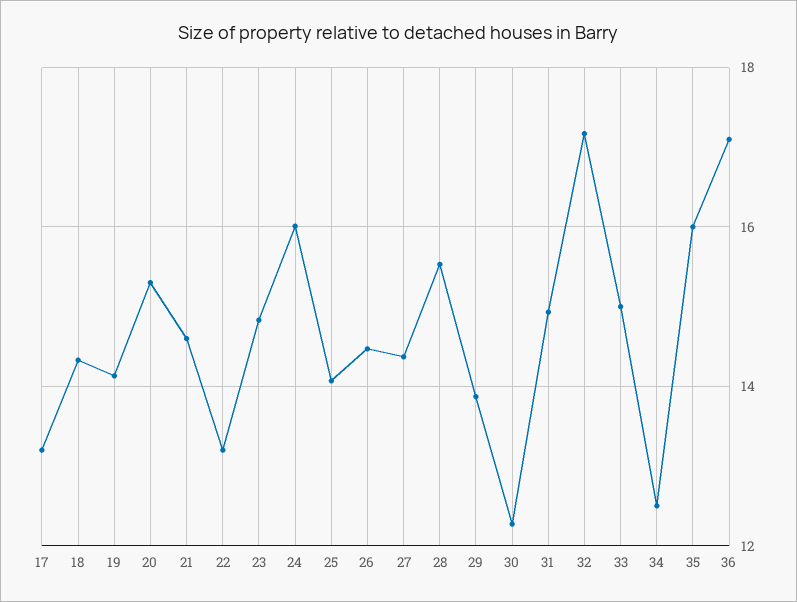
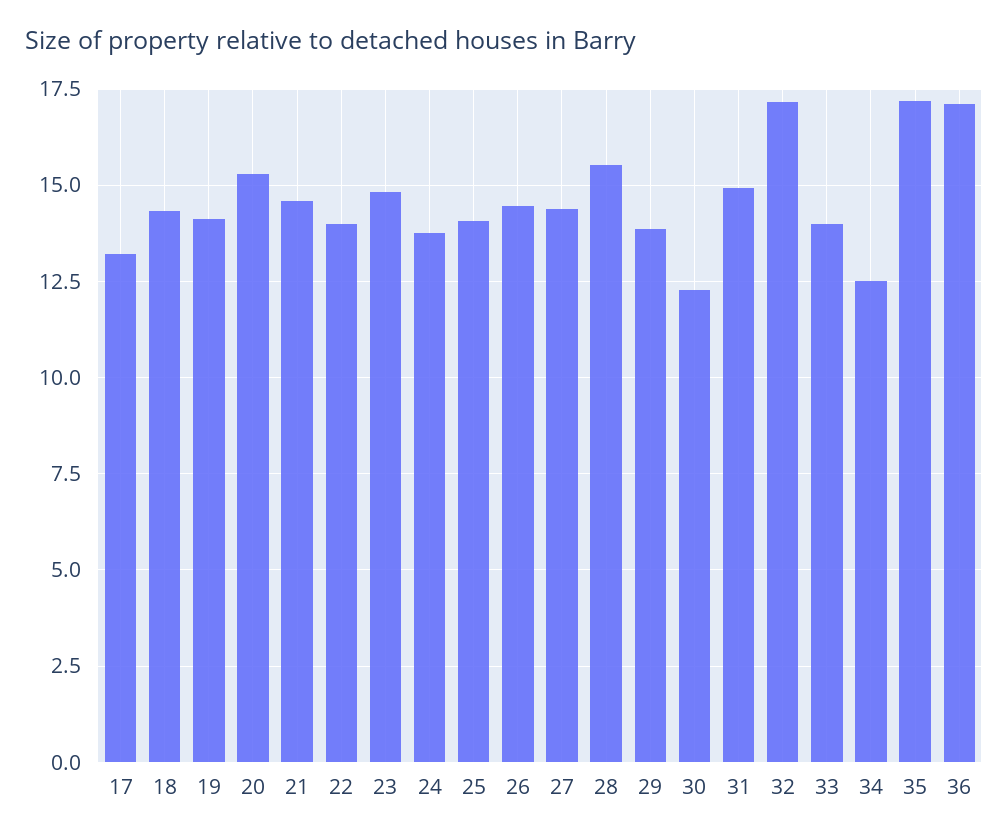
  {
    "17": 13.2,
    "18": 14.4,
    "19": 14.2,
    "20": 15.4,
    "21": 14.6,
-   "22": 13.2,
+   "22": 14,
    "23": 14.8,
-   "24": 16,
+   "24": 13.75,
    "25": 14,
    "26": 14.4,
    "27": 14.4,
    "28": 15.6,
    "29": 13.8,
    "30": 12.2,
    "31": 15,
    "32": 17.2,
-   "33": 15,
+   "33": 14,
    "34": 12.6,
-   "35": 16,
+   "35": 17.25,
    "36": 17.2
  }

